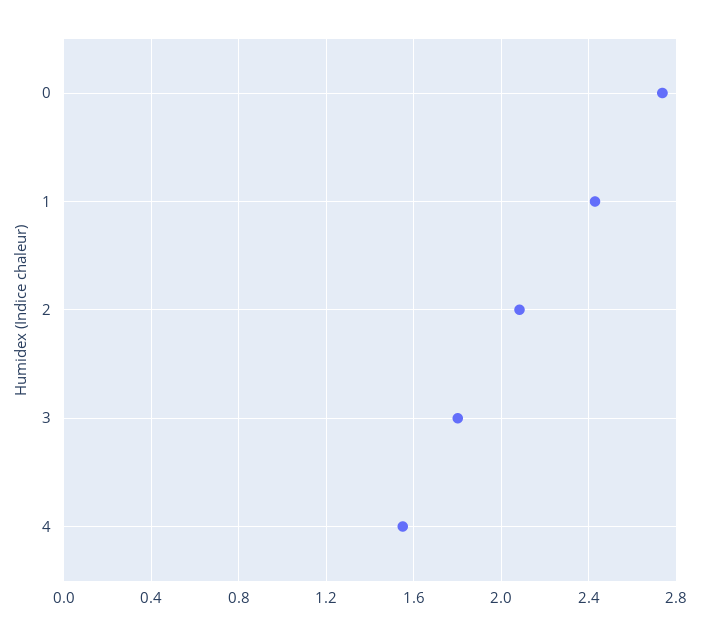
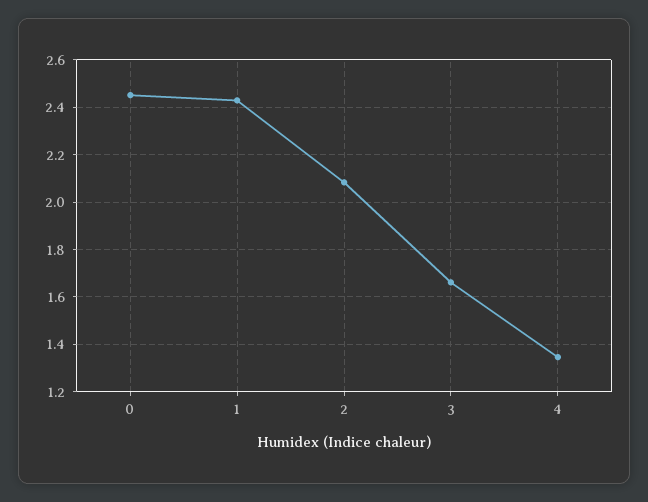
  {
-   "0": 2.75,
+   "0": 2.45,
    "1": 2.45,
    "2": 2.1,
-   "3": 1.8,
+   "3": 1.65,
-   "4": 1.55
+   "4": 1.35
  }

